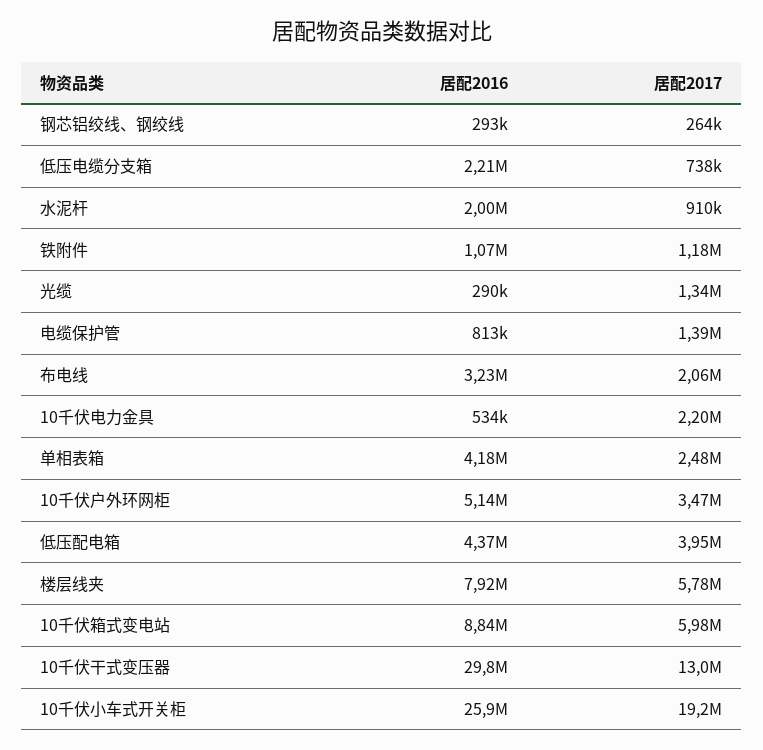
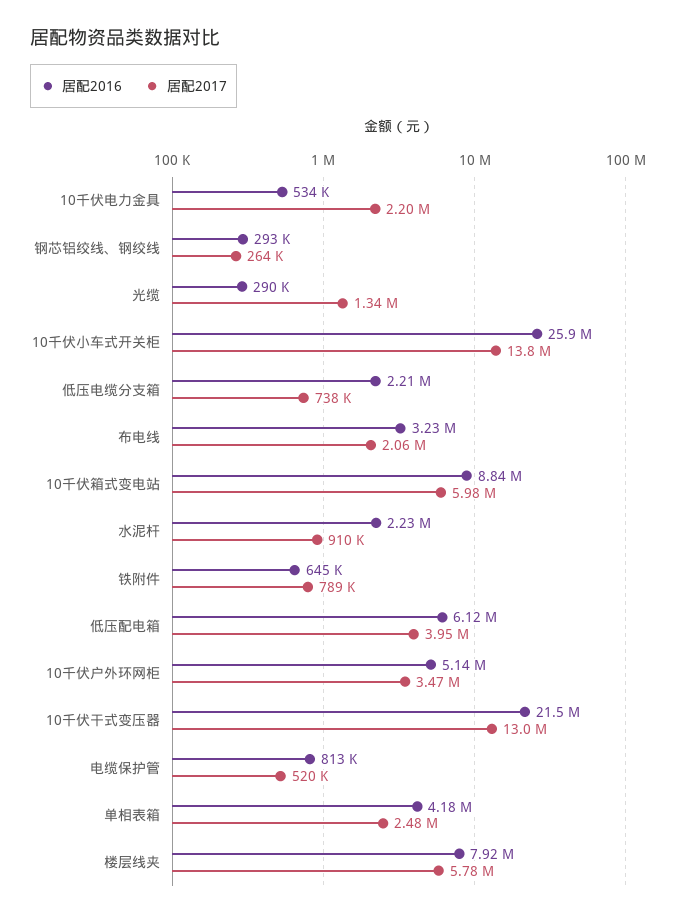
  {
    "居配2016": {
      "钢芯铝绞线、钢绞线": 293000,
      "低压电缆分支箱": 2210000,
-     "水泥杆": 2000000,
+     "水泥杆": 2230000,
-     "铁附件": 1070000,
+     "铁附件": 645000,
      "光缆": 290000,
      "电缆保护管": 813000,
      "布电线": 3230000,
      "10千伏电力金具": 534000,
      "单相表箱": 4180000,
      "10千伏户外环网柜": 5140000,
-     "低压配电箱": 4370000,
+     "低压配电箱": 6120000,
      "楼层线夹": 7920000,
      "10千伏箱式变电站": 8840000,
-     "10千伏干式变压器": 29800000,
+     "10千伏干式变压器": 21500000,
      "10千伏小车式开关柜": 25900000
    },
    "居配2017": {
      "钢芯铝绞线、钢绞线": 264000,
      "低压电缆分支箱": 738000,
      "水泥杆": 910000,
-     "铁附件": 1180000,
+     "铁附件": 789000,
      "光缆": 1340000,
-     "电缆保护管": 1390000,
+     "电缆保护管": 520000,
      "布电线": 2060000,
      "10千伏电力金具": 2200000,
      "单相表箱": 2480000,
      "10千伏户外环网柜": 3470000,
      "低压配电箱": 3950000,
      "楼层线夹": 5780000,
      "10千伏箱式变电站": 5980000,
      "10千伏干式变压器": 13000000,
-     "10千伏小车式开关柜": 19200000
+     "10千伏小车式开关柜": 13800000
    }
  }

